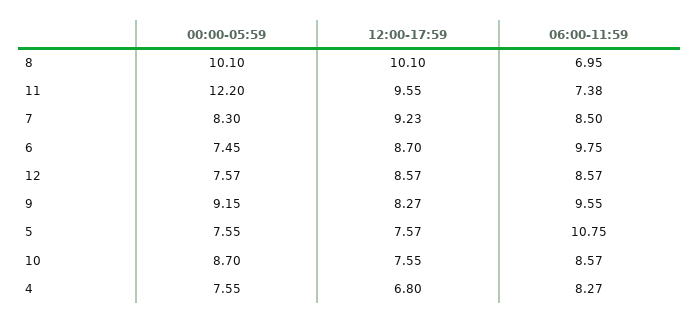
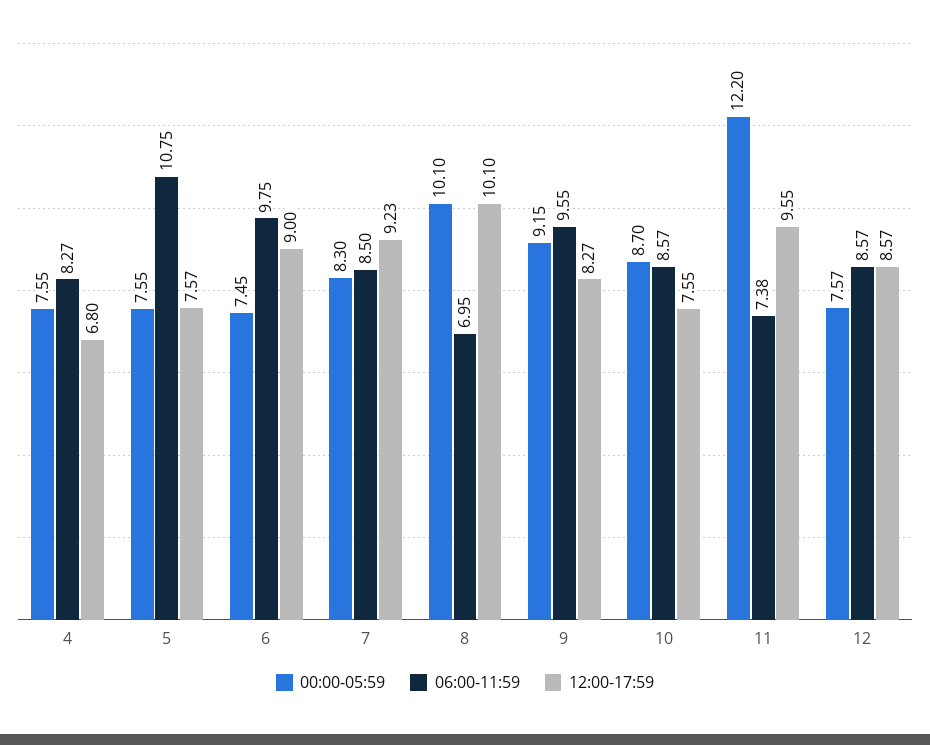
  {
    "00:00-05:59": {
      "8": 10.1,
      "11": 12.2,
      "7": 8.3,
      "6": 7.45,
      "12": 7.57,
      "9": 9.15,
      "5": 7.55,
      "10": 8.7,
      "4": 7.55
    },
    "12:00-17:59": {
      "8": 10.1,
      "11": 9.55,
      "7": 9.23,
-     "6": 8.7,
+     "6": 9,
      "12": 8.57,
      "9": 8.27,
      "5": 7.57,
      "10": 7.55,
      "4": 6.8
    },
    "06:00-11:59": {
      "8": 6.95,
      "11": 7.38,
      "7": 8.5,
      "6": 9.75,
      "12": 8.57,
      "9": 9.55,
      "5": 10.75,
      "10": 8.57,
      "4": 8.27
    }
  }

